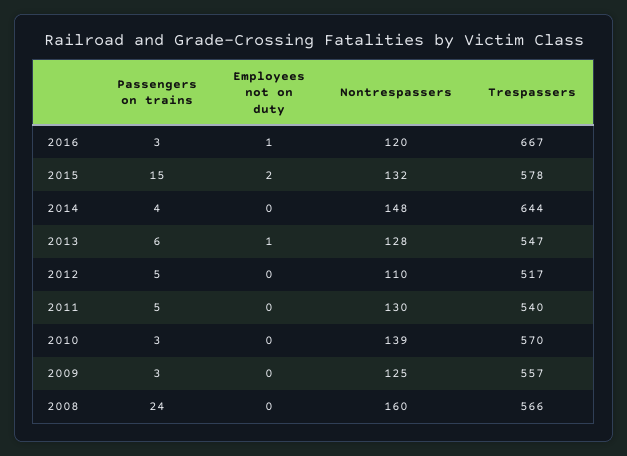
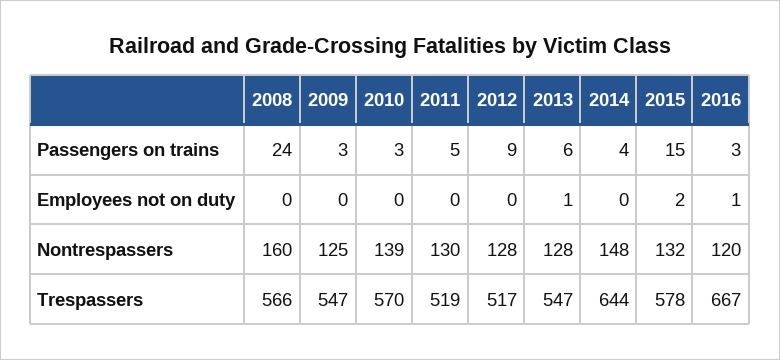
  {
    "Passengers on trains": {
      "2016": 3,
      "2015": 15,
      "2014": 4,
      "2013": 6,
-     "2012": 5,
+     "2012": 9,
      "2011": 5,
      "2010": 3,
      "2009": 3,
      "2008": 24
    },
    "Employees not on duty": {
      "2016": 1,
      "2015": 2,
      "2014": 0,
      "2013": 1,
      "2012": 0,
      "2011": 0,
      "2010": 0,
      "2009": 0,
      "2008": 0
    },
    "Nontrespassers": {
      "2016": 120,
      "2015": 132,
      "2014": 148,
      "2013": 128,
-     "2012": 110,
+     "2012": 128,
      "2011": 130,
      "2010": 139,
      "2009": 125,
      "2008": 160
    },
    "Trespassers": {
      "2016": 667,
      "2015": 578,
      "2014": 644,
      "2013": 547,
      "2012": 517,
-     "2011": 540,
+     "2011": 519,
      "2010": 570,
-     "2009": 557,
+     "2009": 547,
      "2008": 566
    }
  }

